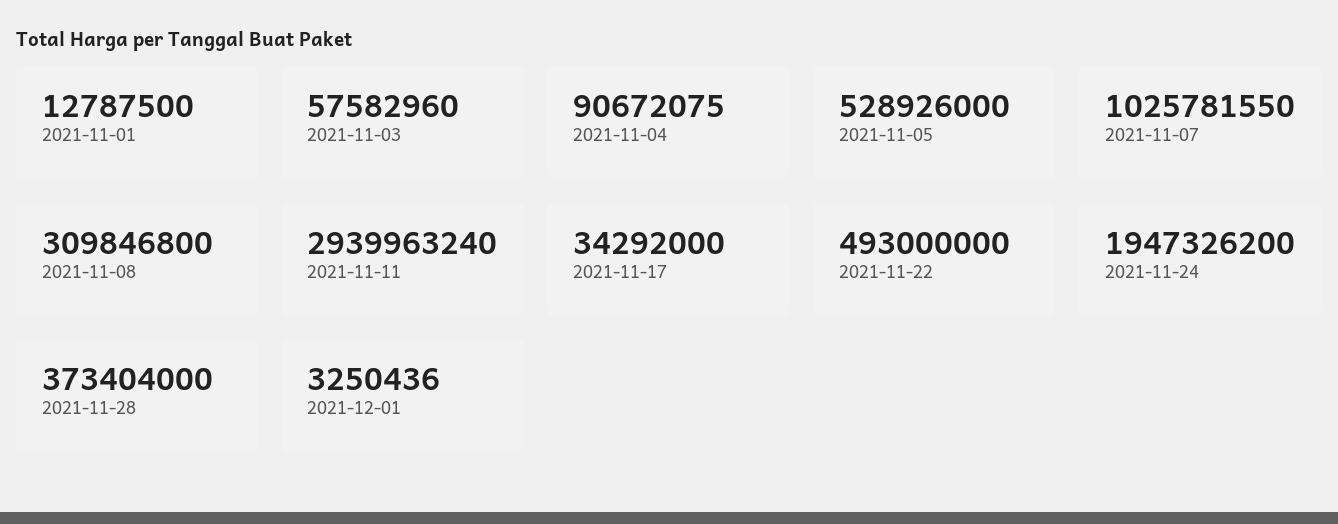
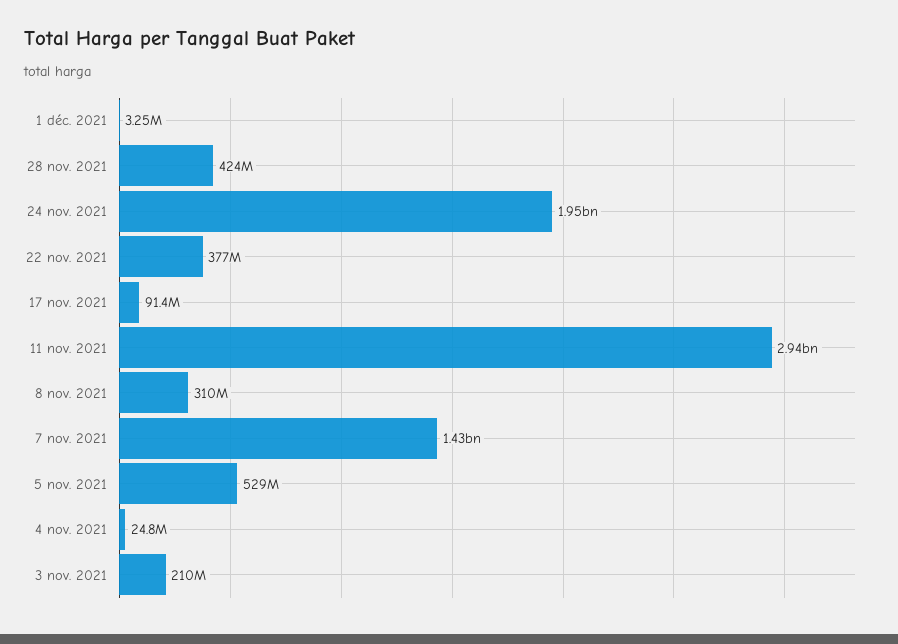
  {
-   "2021-11-01": 12787500,
-   "2021-11-03": 57582960,
+   "2021-11-03": 210000000,
-   "2021-11-04": 90672075,
+   "2021-11-04": 24800000,
    "2021-11-05": 528926000,
-   "2021-11-07": 1025781550,
+   "2021-11-07": 1430000000,
    "2021-11-08": 309846800,
    "2021-11-11": 2939963240,
-   "2021-11-17": 34292000,
+   "2021-11-17": 91400000,
-   "2021-11-22": 493000000,
+   "2021-11-22": 377000000,
    "2021-11-24": 1947326200,
-   "2021-11-28": 373404000,
+   "2021-11-28": 424000000,
    "2021-12-01": 3250436
  }

